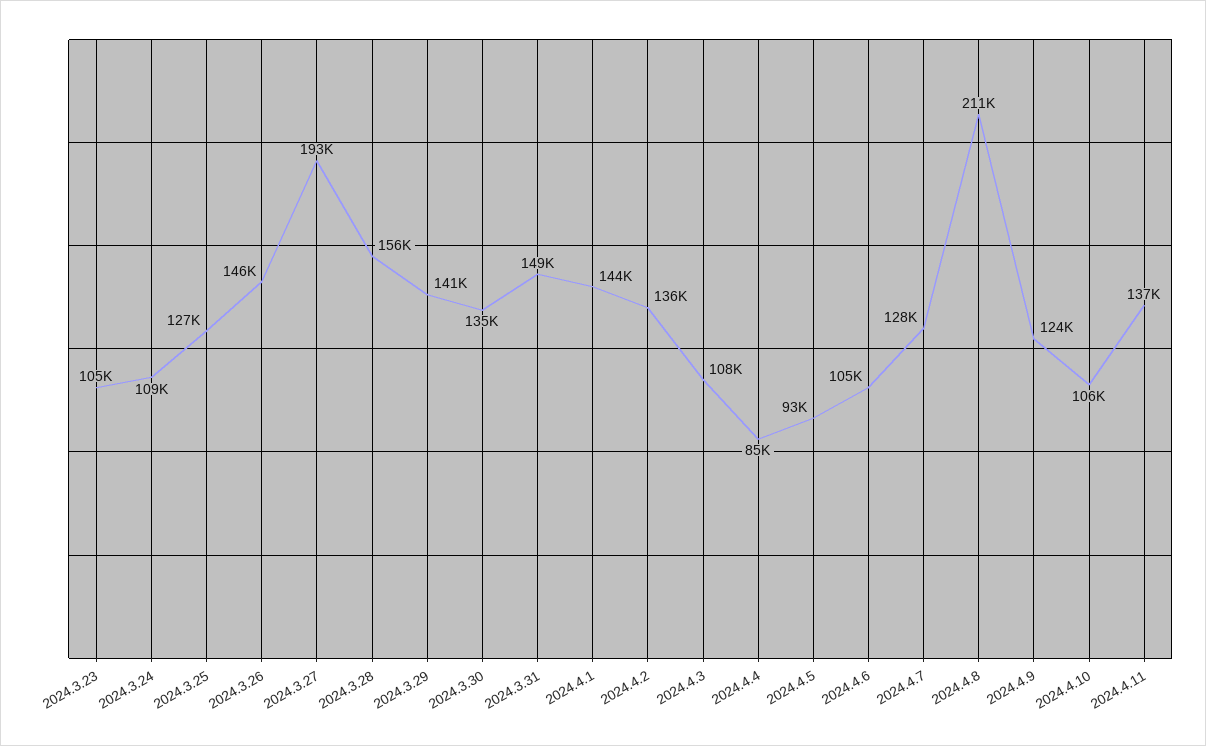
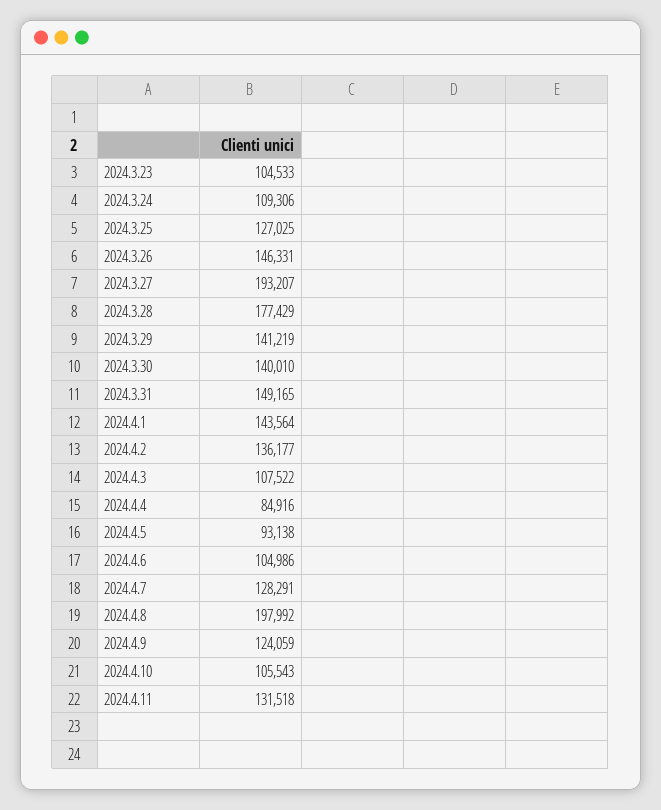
  {
    "2024.3.23": 104533,
    "2024.3.24": 109306,
    "2024.3.25": 127025,
    "2024.3.26": 146331,
    "2024.3.27": 193207,
-   "2024.3.28": 156000,
+   "2024.3.28": 177429,
    "2024.3.29": 141219,
-   "2024.3.30": 135000,
+   "2024.3.30": 140010,
    "2024.3.31": 149165,
    "2024.4.1": 143564,
    "2024.4.2": 136177,
    "2024.4.3": 107522,
    "2024.4.4": 84916,
    "2024.4.5": 93138,
    "2024.4.6": 104986,
    "2024.4.7": 128291,
-   "2024.4.8": 211000,
+   "2024.4.8": 197992,
    "2024.4.9": 124059,
    "2024.4.10": 105543,
-   "2024.4.11": 137000
+   "2024.4.11": 131518
  }

